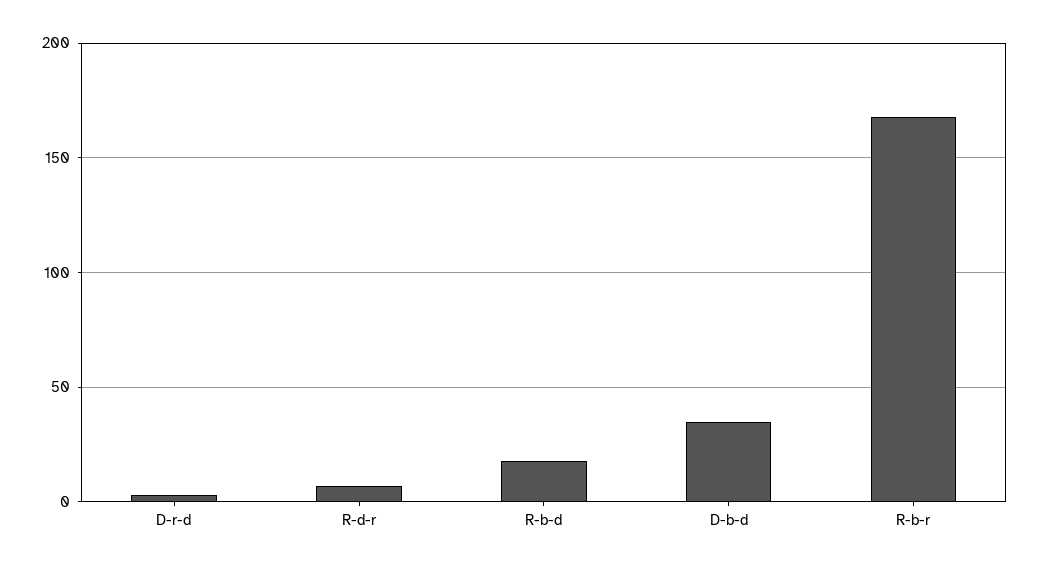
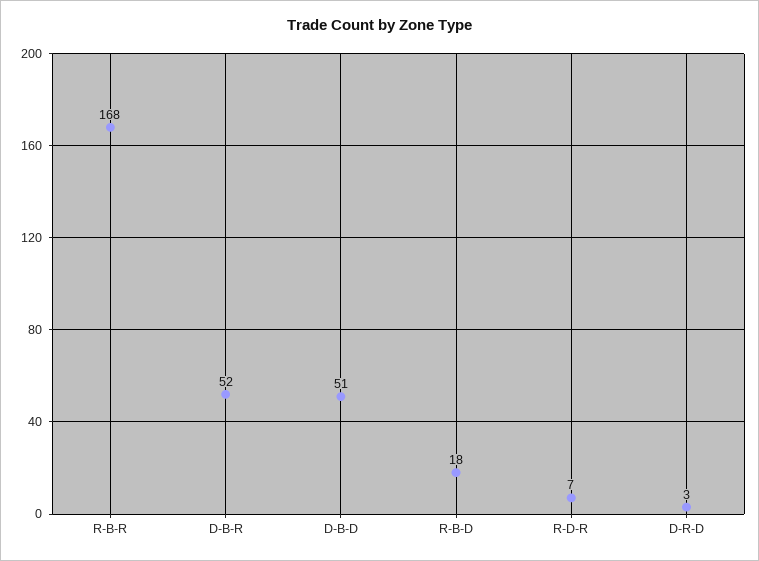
  {
    "D-r-d": 3,
    "R-d-r": 7,
    "R-b-d": 18,
-   "D-b-d": 35,
+   "D-b-d": 51,
-   "R-b-r": 168
+   "R-b-r": 168,
+   "D-B-R": 52
  }

